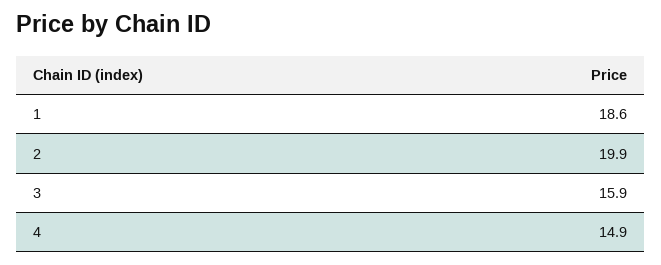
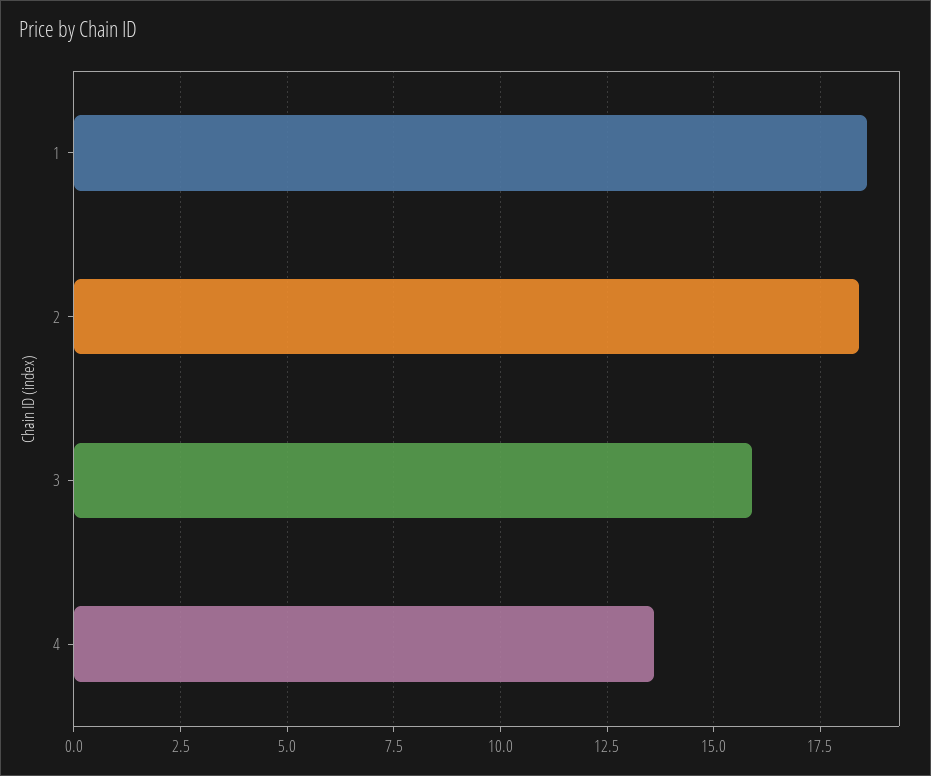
  {
    "1": 18.6,
-   "2": 19.9,
+   "2": 18.5,
    "3": 15.9,
-   "4": 14.9
+   "4": 13.5
  }

